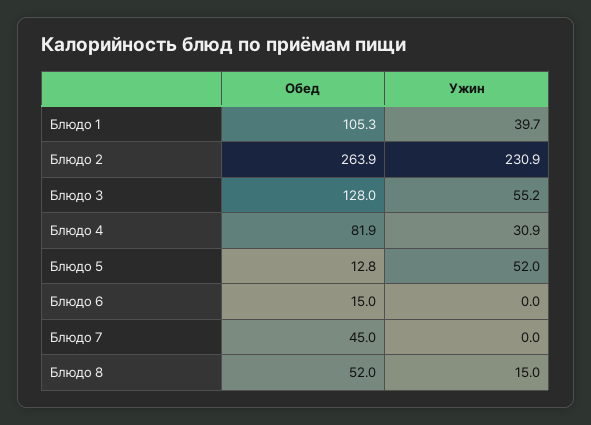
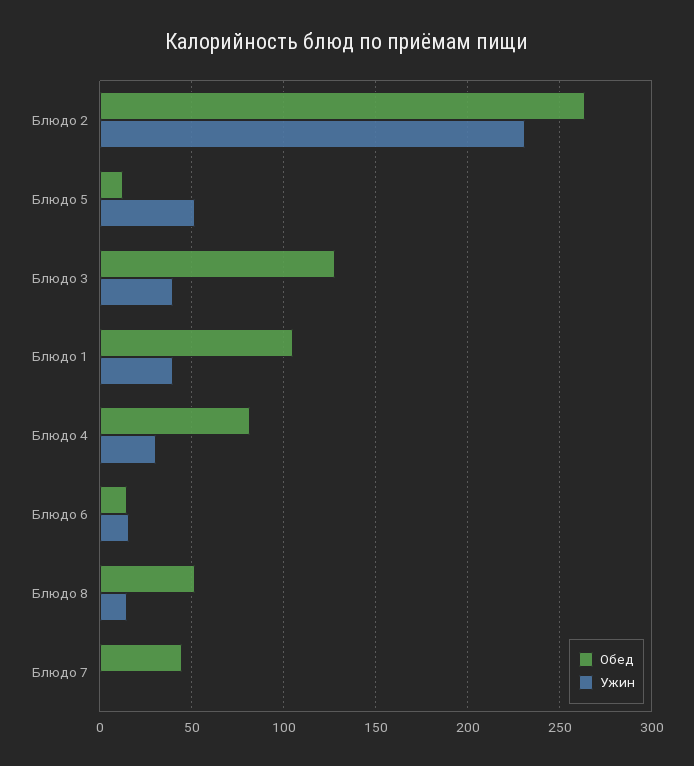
  {
    "Обед": {
      "Блюдо 1": 105.3,
      "Блюдо 2": 263.9,
      "Блюдо 3": 128,
      "Блюдо 4": 81.9,
      "Блюдо 5": 12.8,
      "Блюдо 6": 15,
      "Блюдо 7": 45,
      "Блюдо 8": 52
    },
    "Ужин": {
      "Блюдо 1": 39.7,
      "Блюдо 2": 230.9,
-     "Блюдо 3": 55.2,
+     "Блюдо 3": 40,
      "Блюдо 4": 30.9,
      "Блюдо 5": 52,
-     "Блюдо 6": 0,
+     "Блюдо 6": 15,
      "Блюдо 7": 0,
      "Блюдо 8": 15
    }
  }

